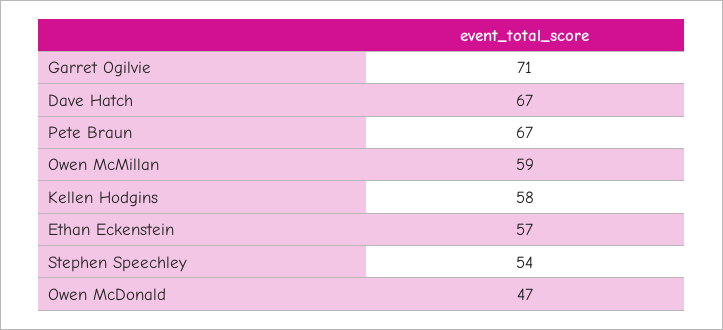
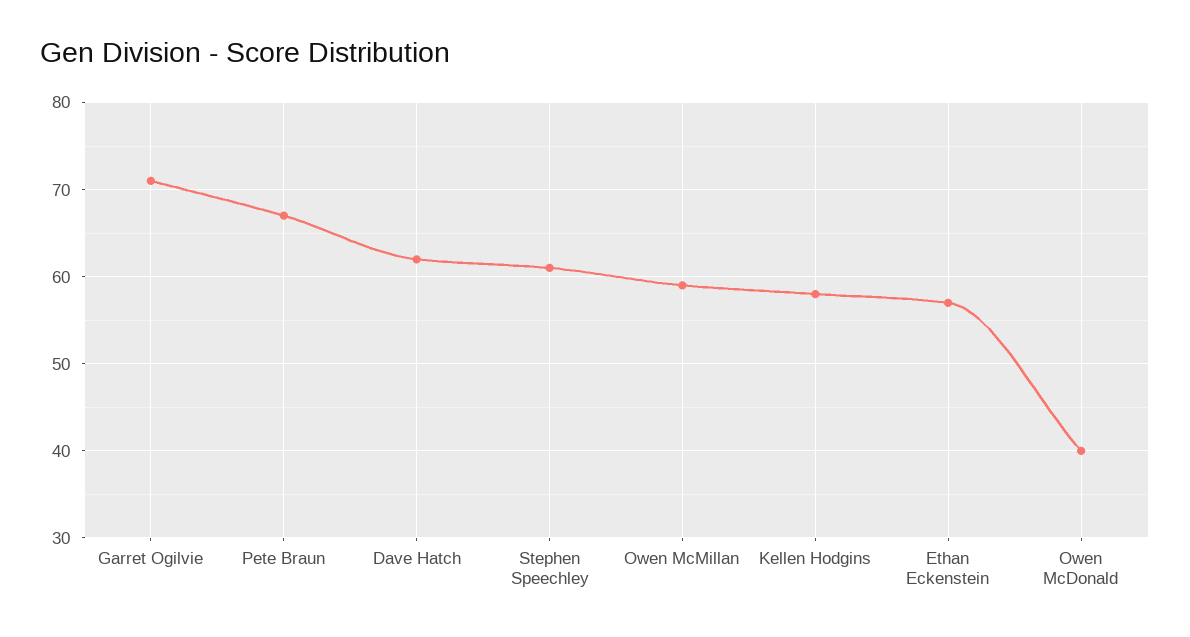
  {
    "Garret Ogilvie": 71,
-   "Dave Hatch": 67,
+   "Dave Hatch": 62,
    "Pete Braun": 67,
    "Owen McMillan": 59,
    "Kellen Hodgins": 58,
    "Ethan Eckenstein": 57,
-   "Stephen Speechley": 54,
+   "Stephen Speechley": 61,
-   "Owen McDonald": 47
+   "Owen McDonald": 40
  }

